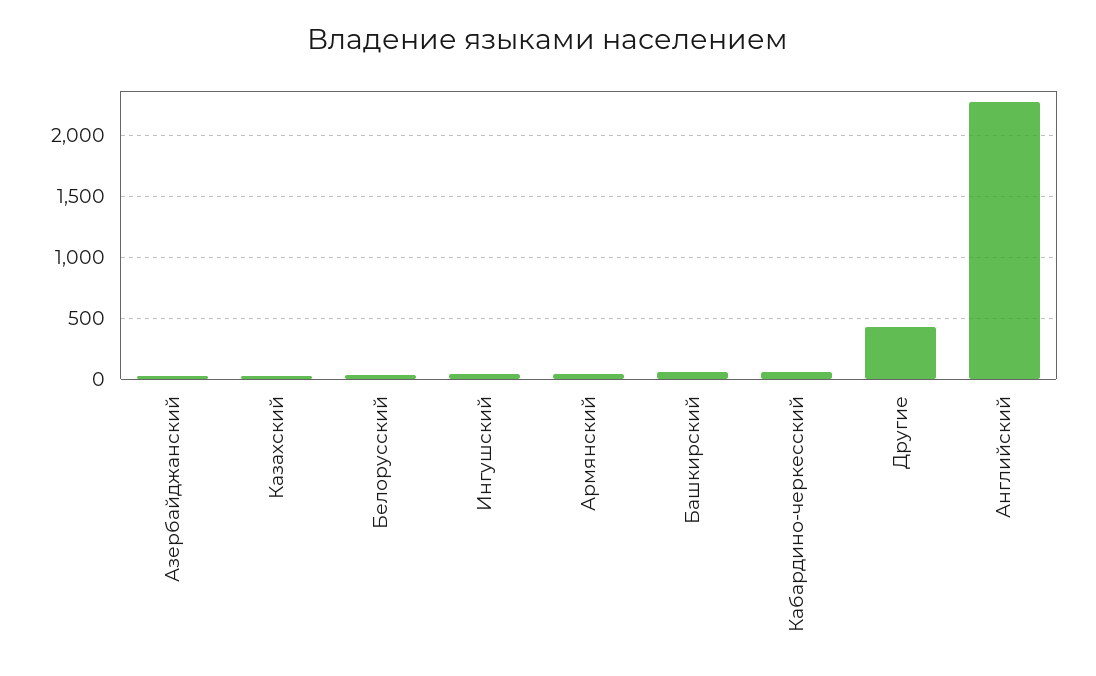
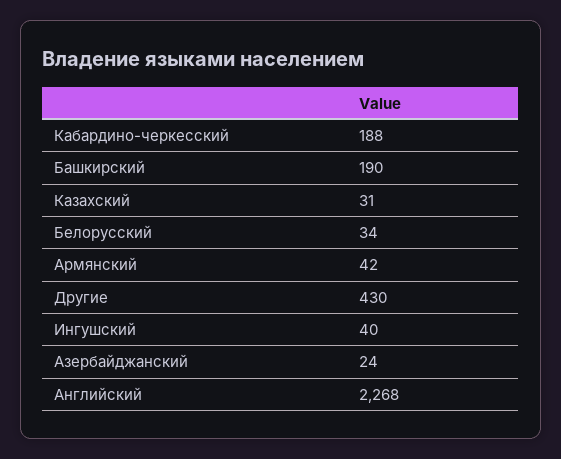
  {
    "Азербайджанский": 24,
    "Казахский": 31,
    "Белорусский": 34,
    "Ингушский": 40,
    "Армянский": 42,
-   "Башкирский": 50,
+   "Башкирский": 190,
-   "Кабардино-черкесский": 50,
+   "Кабардино-черкесский": 188,
    "Другие": 430,
    "Английский": 2268
  }

